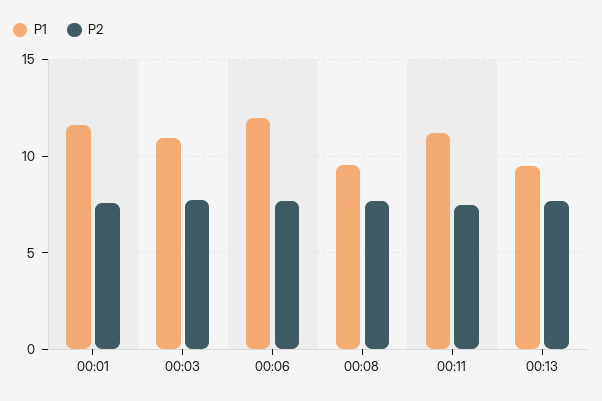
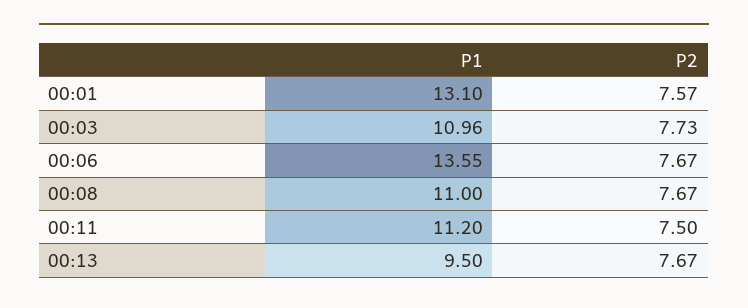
  {
    "P1": {
-     "00:01": 11.5,
+     "00:01": 13.1,
      "00:03": 10.96,
-     "00:06": 12,
+     "00:06": 13.55,
-     "00:08": 9.5,
+     "00:08": 11,
      "00:11": 11.2,
      "00:13": 9.5
    },
    "P2": {
      "00:01": 7.57,
      "00:03": 7.73,
      "00:06": 7.67,
      "00:08": 7.67,
      "00:11": 7.5,
      "00:13": 7.67
    }
  }

